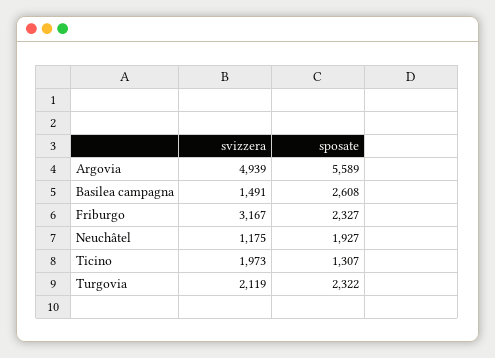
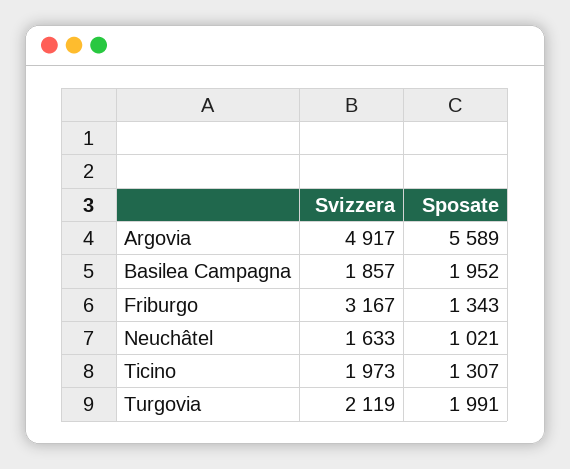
  {
    "svizzera": {
-     "Argovia": 4939,
+     "Argovia": 4917,
-     "Basilea campagna": 1491,
+     "Basilea campagna": 1857,
      "Friburgo": 3167,
-     "Neuchâtel": 1175,
+     "Neuchâtel": 1633,
      "Ticino": 1973,
      "Turgovia": 2119
    },
    "sposate": {
      "Argovia": 5589,
-     "Basilea campagna": 2608,
+     "Basilea campagna": 1952,
-     "Friburgo": 2327,
+     "Friburgo": 1343,
-     "Neuchâtel": 1927,
+     "Neuchâtel": 1021,
      "Ticino": 1307,
-     "Turgovia": 2322
+     "Turgovia": 1991
    }
  }

